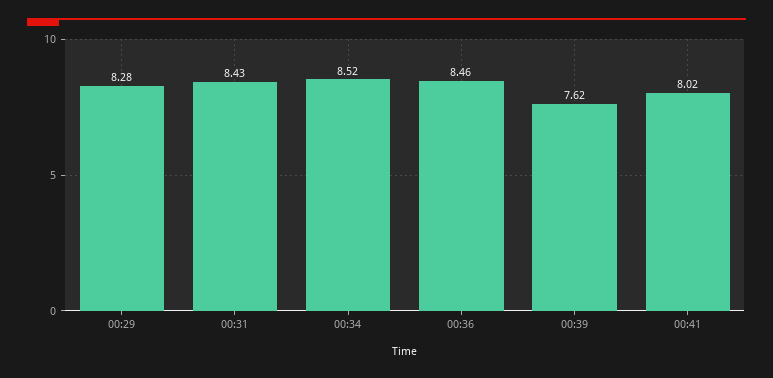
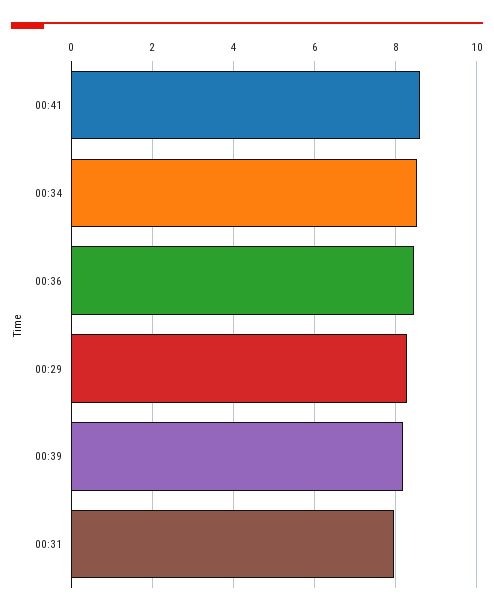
  {
    "00:29": 8.28,
-   "00:31": 8.43,
+   "00:31": 8,
    "00:34": 8.52,
    "00:36": 8.46,
-   "00:39": 7.62,
+   "00:39": 8.2,
-   "00:41": 8.02
+   "00:41": 8.6
  }

